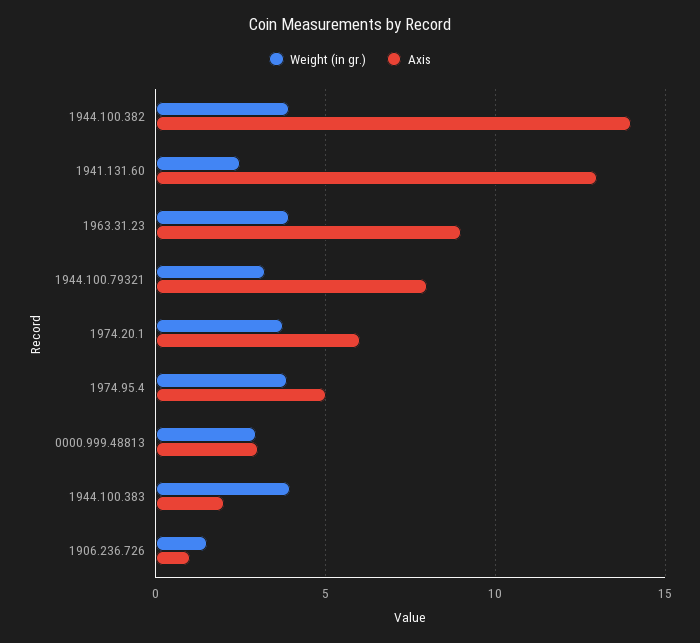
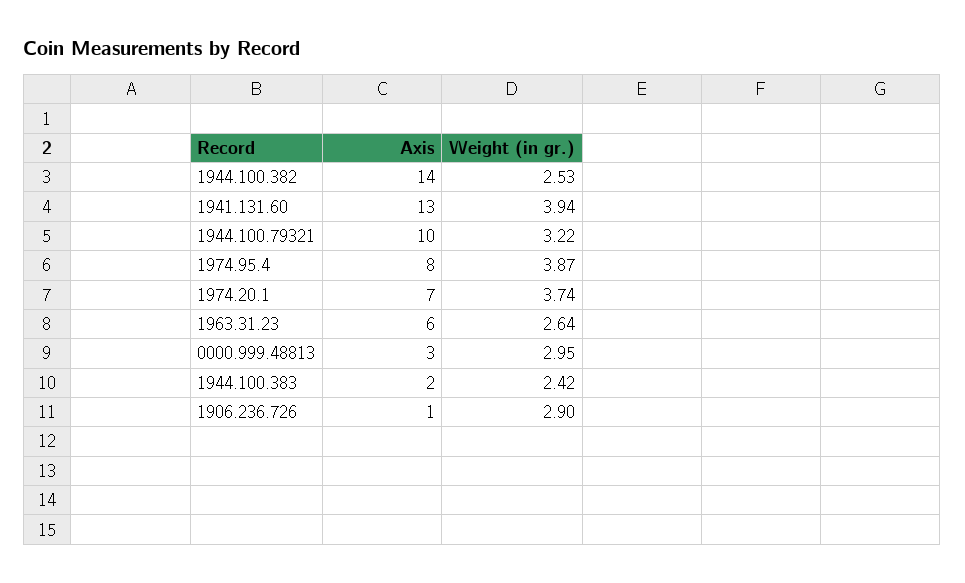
  {
    "Weight (in gr.)": {
-     "1944.100.382": 4,
+     "1944.100.382": 2.53,
-     "1941.131.60": 2.5,
+     "1941.131.60": 3.94,
-     "1963.31.23": 4,
+     "1963.31.23": 2.64,
      "1944.100.79321": 3.22,
      "1974.20.1": 3.74,
      "1974.95.4": 3.87,
      "0000.999.48813": 2.95,
-     "1944.100.383": 4,
+     "1944.100.383": 2.42,
-     "1906.236.726": 1.5
+     "1906.236.726": 2.9
    },
    "Axis": {
      "1944.100.382": 14,
      "1941.131.60": 13,
-     "1963.31.23": 9,
+     "1963.31.23": 6,
-     "1944.100.79321": 8,
+     "1944.100.79321": 10,
-     "1974.20.1": 6,
+     "1974.20.1": 7,
-     "1974.95.4": 5,
+     "1974.95.4": 8,
      "0000.999.48813": 3,
      "1944.100.383": 2,
      "1906.236.726": 1
    }
  }

